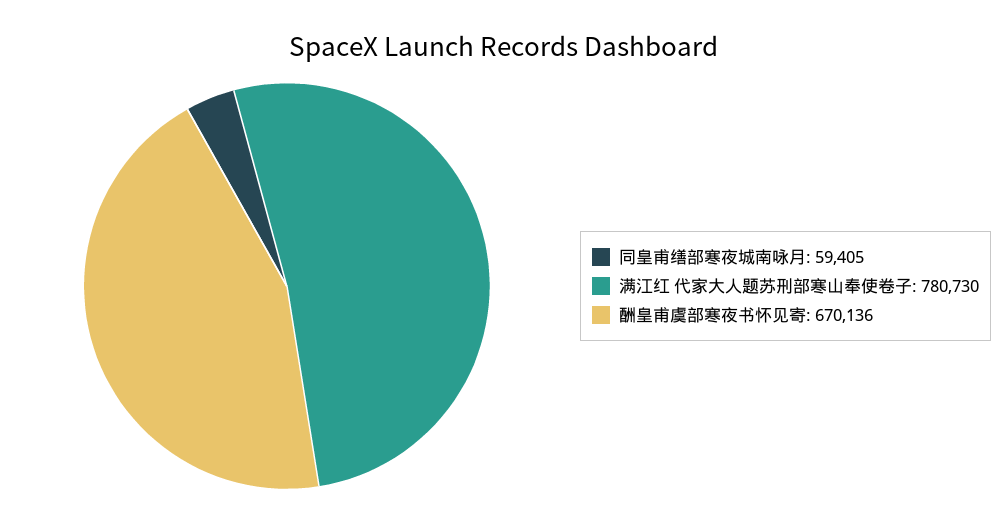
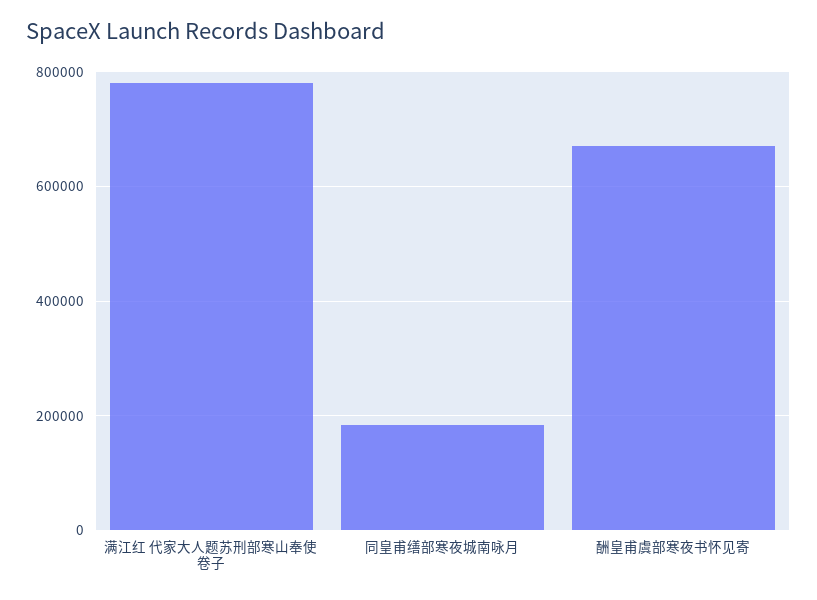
  {
-   "同皇甫缮部寒夜城南咏月": 59405,
+   "同皇甫缮部寒夜城南咏月": 180000,
    "满江红 代家大人题苏刑部寒山奉使卷子": 780730,
    "酬皇甫虞部寒夜书怀见寄": 670136
  }

